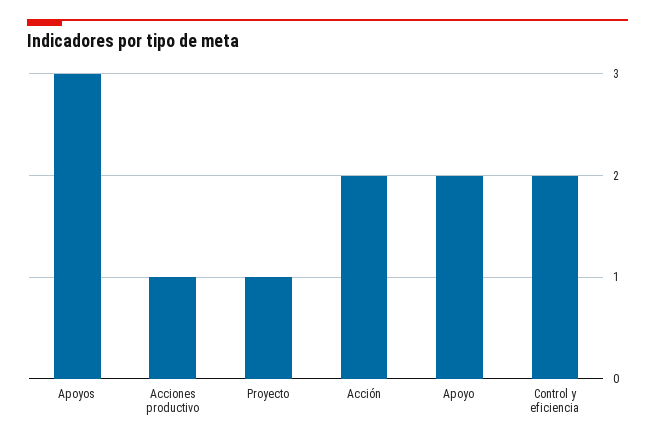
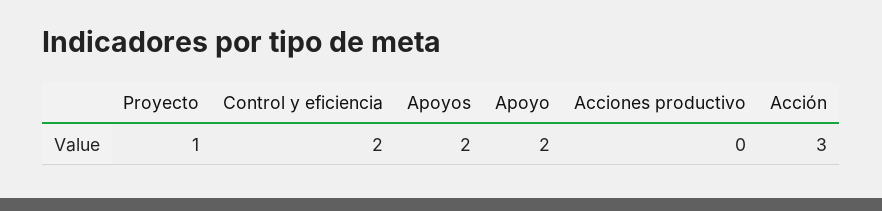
  {
-   "Apoyos": 3,
+   "Apoyos": 2,
-   "Acciones productivo": 1,
+   "Acciones productivo": 0,
    "Proyecto": 1,
-   "Acción": 2,
+   "Acción": 3,
    "Apoyo": 2,
    "Control y eficiencia": 2
  }

